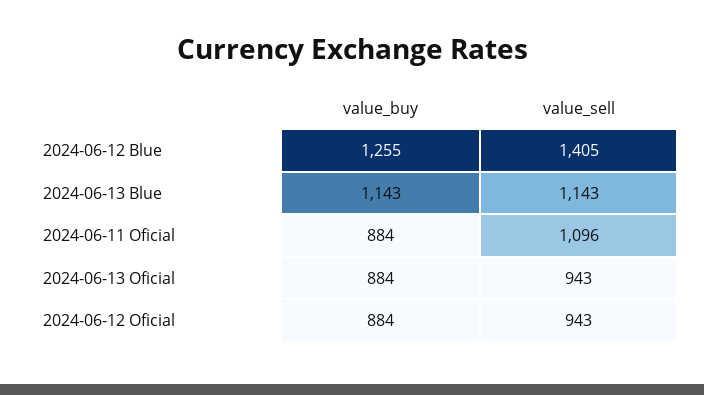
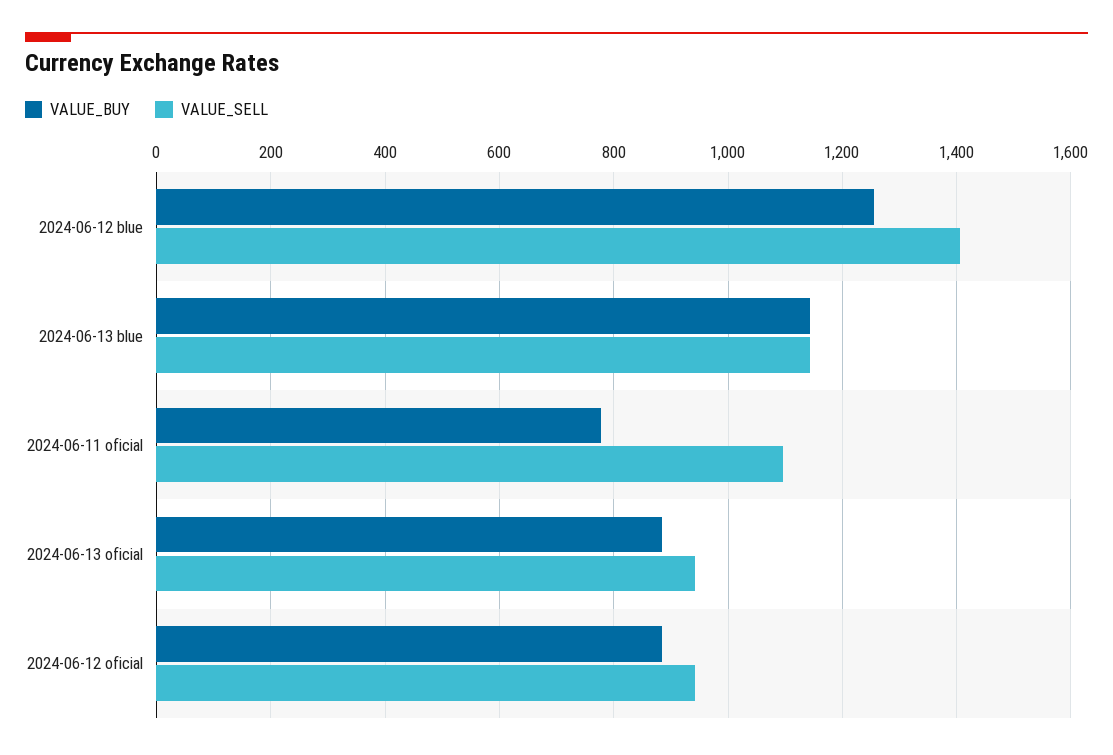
  {
    "value_buy": {
      "2024-06-12 Blue": 1255,
      "2024-06-13 Blue": 1143,
-     "2024-06-11 Oficial": 884,
+     "2024-06-11 Oficial": 780,
      "2024-06-13 Oficial": 884,
      "2024-06-12 Oficial": 884
    },
    "value_sell": {
      "2024-06-12 Blue": 1405,
      "2024-06-13 Blue": 1143,
      "2024-06-11 Oficial": 1096,
      "2024-06-13 Oficial": 943,
      "2024-06-12 Oficial": 943
    }
  }

